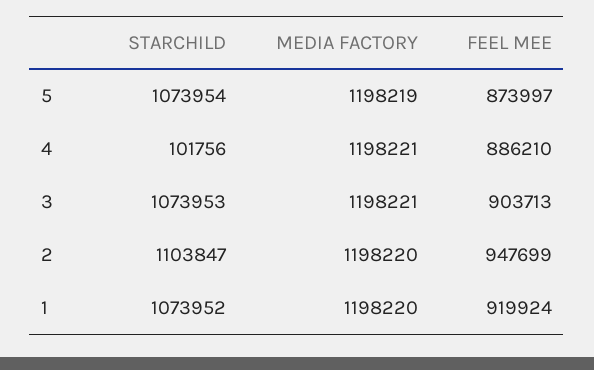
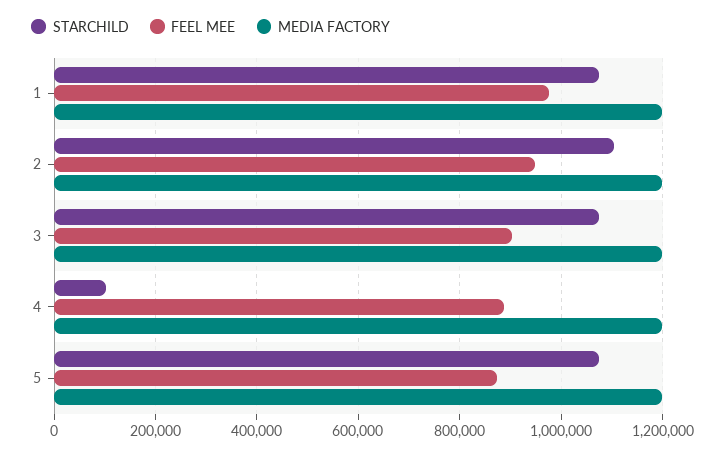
  {
    "STARCHILD": {
      "5": 1073954,
      "4": 101756,
      "3": 1073953,
      "2": 1103847,
      "1": 1073952
    },
    "MEDIA FACTORY": {
      "5": 1198219,
      "4": 1198221,
      "3": 1198221,
      "2": 1198220,
      "1": 1198220
    },
    "FEEL MEE": {
      "5": 873997,
      "4": 886210,
      "3": 903713,
      "2": 947699,
-     "1": 919924
+     "1": 980000
    }
  }

